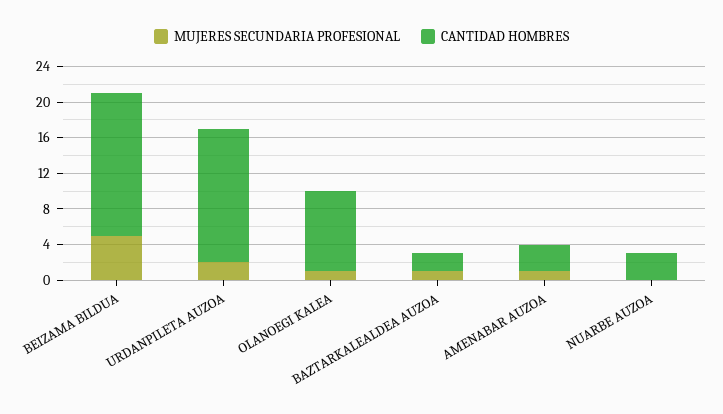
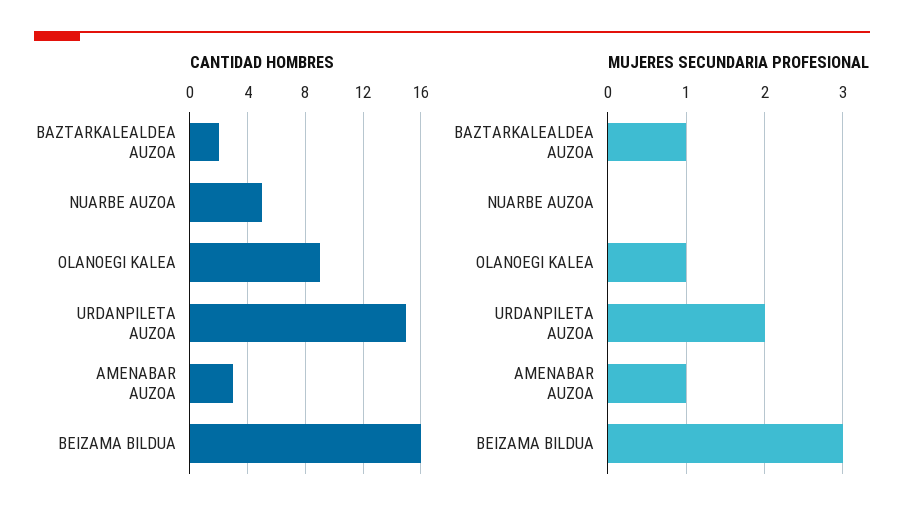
  {
    "MUJERES SECUNDARIA PROFESIONAL": {
-     "BEIZAMA BILDUA": 5,
+     "BEIZAMA BILDUA": 3,
      "URDANPILETA AUZOA": 2,
      "OLANOEGI KALEA": 1,
      "BAZTARKALEALDEA AUZOA": 1,
      "AMENABAR AUZOA": 1,
      "NUARBE AUZOA": 0
    },
    "CANTIDAD HOMBRES": {
      "BEIZAMA BILDUA": 16,
      "URDANPILETA AUZOA": 15,
      "OLANOEGI KALEA": 9,
      "BAZTARKALEALDEA AUZOA": 2,
      "AMENABAR AUZOA": 3,
-     "NUARBE AUZOA": 3
+     "NUARBE AUZOA": 5
    }
  }

